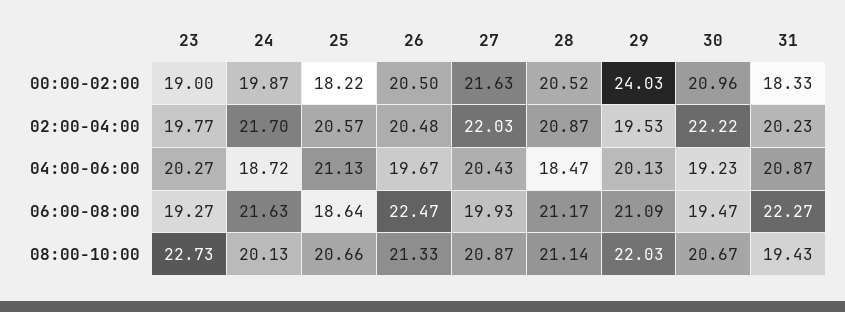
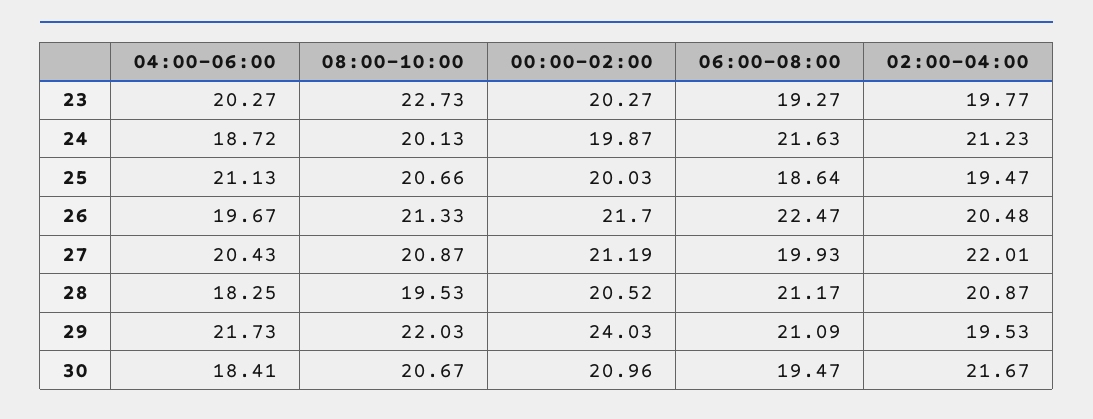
  {
    "23": {
-     "00:00-02:00": 19,
+     "00:00-02:00": 20.27,
      "02:00-04:00": 19.77,
      "04:00-06:00": 20.27,
      "06:00-08:00": 19.27,
      "08:00-10:00": 22.73
    },
    "24": {
      "00:00-02:00": 19.87,
-     "02:00-04:00": 21.7,
+     "02:00-04:00": 21.23,
      "04:00-06:00": 18.72,
      "06:00-08:00": 21.63,
      "08:00-10:00": 20.13
    },
    "25": {
-     "00:00-02:00": 18.22,
+     "00:00-02:00": 20.03,
-     "02:00-04:00": 20.57,
+     "02:00-04:00": 19.47,
      "04:00-06:00": 21.13,
      "06:00-08:00": 18.64,
      "08:00-10:00": 20.66
    },
    "26": {
-     "00:00-02:00": 20.5,
+     "00:00-02:00": 21.7,
      "02:00-04:00": 20.48,
      "04:00-06:00": 19.67,
      "06:00-08:00": 22.47,
      "08:00-10:00": 21.33
    },
    "27": {
-     "00:00-02:00": 21.63,
+     "00:00-02:00": 21.19,
-     "02:00-04:00": 22.03,
+     "02:00-04:00": 22.01,
      "04:00-06:00": 20.43,
      "06:00-08:00": 19.93,
      "08:00-10:00": 20.87
    },
    "28": {
      "00:00-02:00": 20.52,
      "02:00-04:00": 20.87,
-     "04:00-06:00": 18.47,
+     "04:00-06:00": 18.25,
      "06:00-08:00": 21.17,
-     "08:00-10:00": 21.14
+     "08:00-10:00": 19.53
    },
    "29": {
      "00:00-02:00": 24.03,
      "02:00-04:00": 19.53,
-     "04:00-06:00": 20.13,
+     "04:00-06:00": 21.73,
      "06:00-08:00": 21.09,
      "08:00-10:00": 22.03
    },
    "30": {
      "00:00-02:00": 20.96,
-     "02:00-04:00": 22.22,
+     "02:00-04:00": 21.67,
-     "04:00-06:00": 19.23,
+     "04:00-06:00": 18.41,
      "06:00-08:00": 19.47,
      "08:00-10:00": 20.67
-   },
+   }
-   "31": {
-     "00:00-02:00": 18.33,
-     "02:00-04:00": 20.23,
-     "04:00-06:00": 20.87,
-     "06:00-08:00": 22.27,
-     "08:00-10:00": 19.43
-   }
  }

